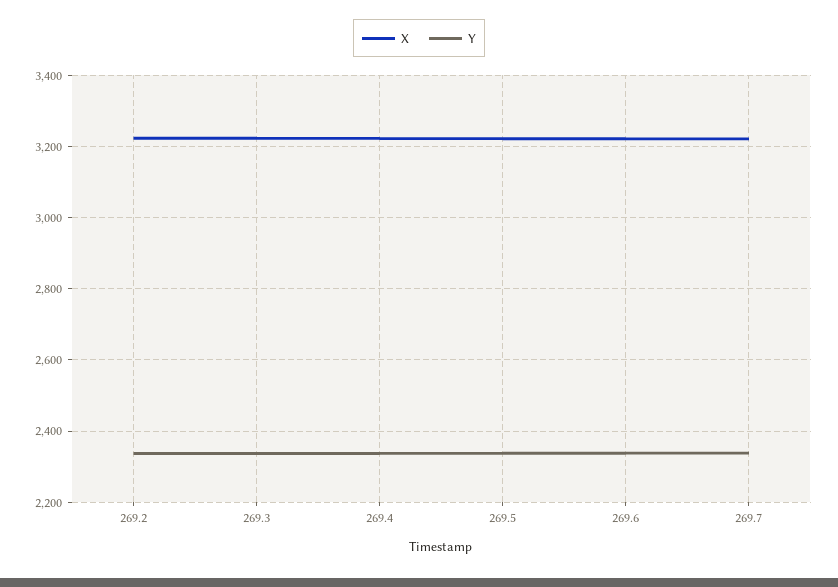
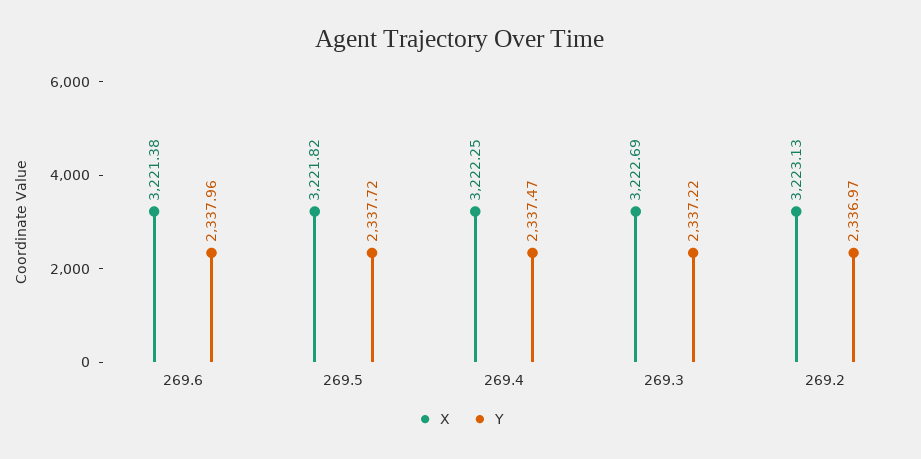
  {
    "X": {
      "269.2": 3223.13,
      "269.3": 3222.69,
      "269.4": 3222.25,
      "269.5": 3221.82,
-     "269.6": 3221.38,
+     "269.6": 3221.38
-     "269.7": 3220
    },
    "Y": {
      "269.2": 2336.97,
      "269.3": 2337.22,
      "269.4": 2337.47,
      "269.5": 2337.72,
-     "269.6": 2337.96,
+     "269.6": 2337.96
-     "269.7": 2340
    }
  }

